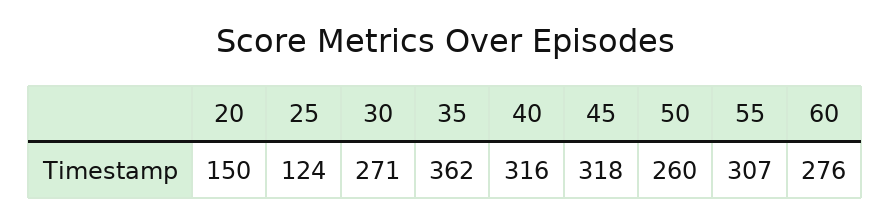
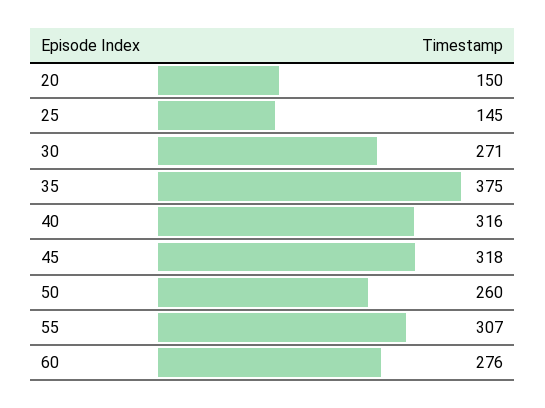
  {
    "20": 150,
-   "25": 124,
+   "25": 145,
    "30": 271,
-   "35": 362,
+   "35": 375,
    "40": 316,
    "45": 318,
    "50": 260,
    "55": 307,
    "60": 276
  }

